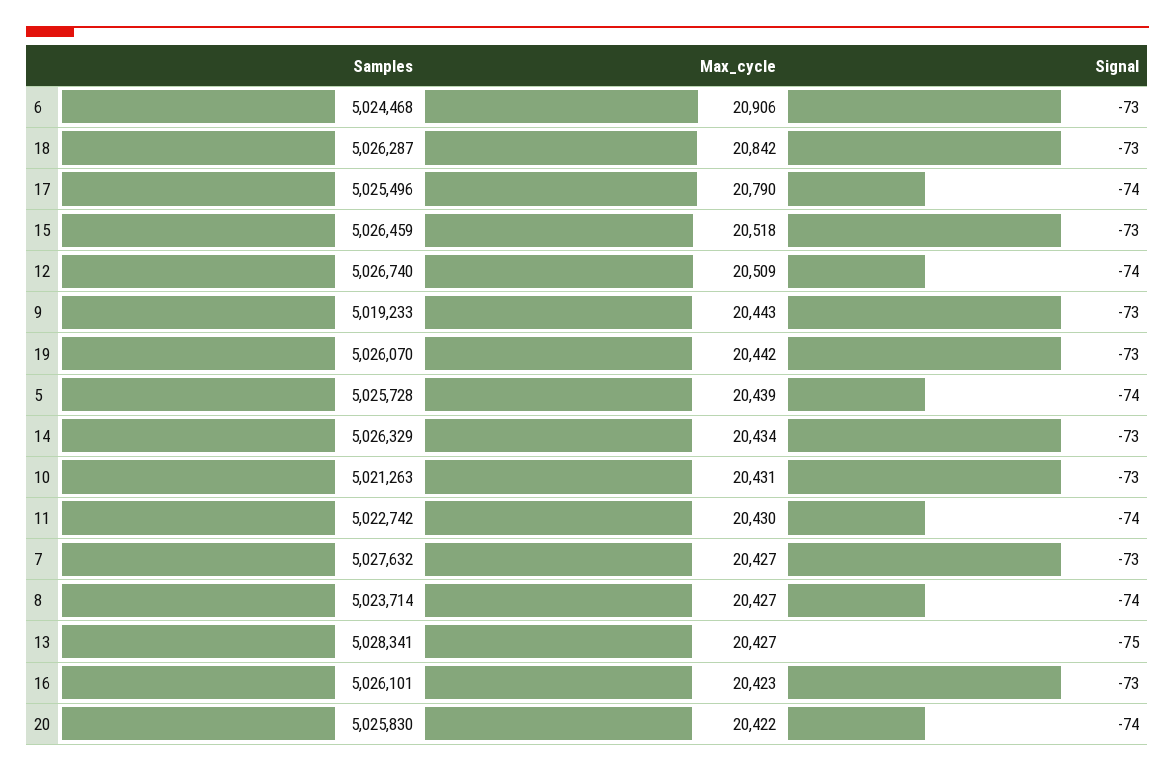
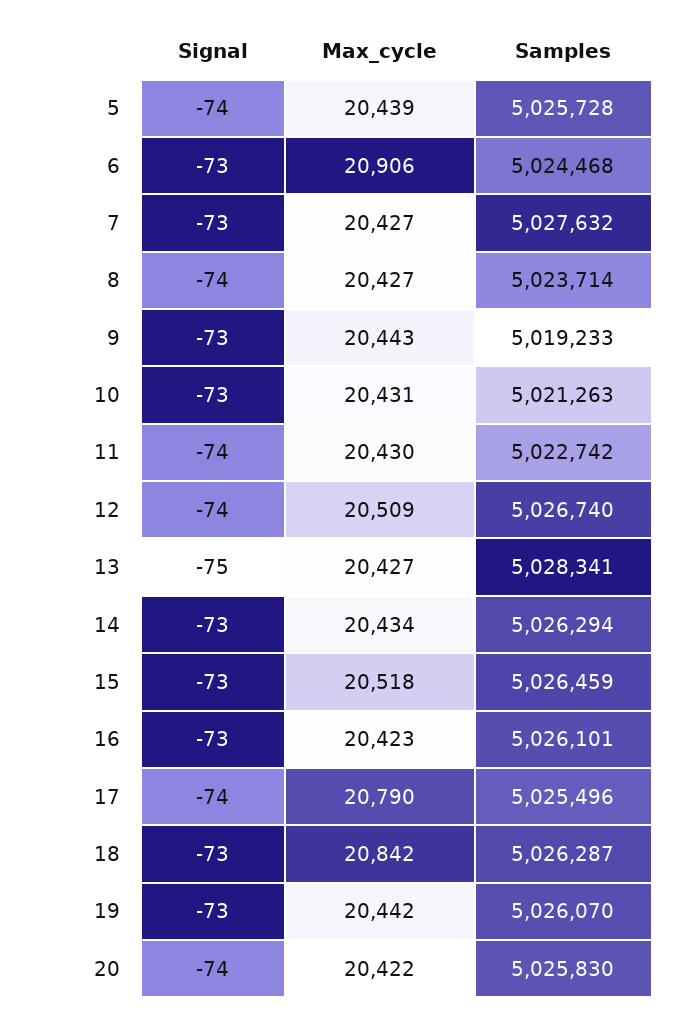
  {
    "Samples": {
      "6": 5024468,
      "18": 5026287,
      "17": 5025496,
      "15": 5026459,
      "12": 5026740,
      "9": 5019233,
      "19": 5026070,
      "5": 5025728,
-     "14": 5026329,
+     "14": 5026294,
      "10": 5021263,
      "11": 5022742,
      "7": 5027632,
      "8": 5023714,
      "13": 5028341,
      "16": 5026101,
      "20": 5025830
    },
    "Max_cycle": {
      "6": 20906,
      "18": 20842,
      "17": 20790,
      "15": 20518,
      "12": 20509,
      "9": 20443,
      "19": 20442,
      "5": 20439,
      "14": 20434,
      "10": 20431,
      "11": 20430,
      "7": 20427,
      "8": 20427,
      "13": 20427,
      "16": 20423,
      "20": 20422
    },
    "Signal": {
      "6": -73,
      "18": -73,
      "17": -74,
      "15": -73,
      "12": -74,
      "9": -73,
      "19": -73,
      "5": -74,
      "14": -73,
      "10": -73,
      "11": -74,
      "7": -73,
      "8": -74,
      "13": -75,
      "16": -73,
      "20": -74
    }
  }

